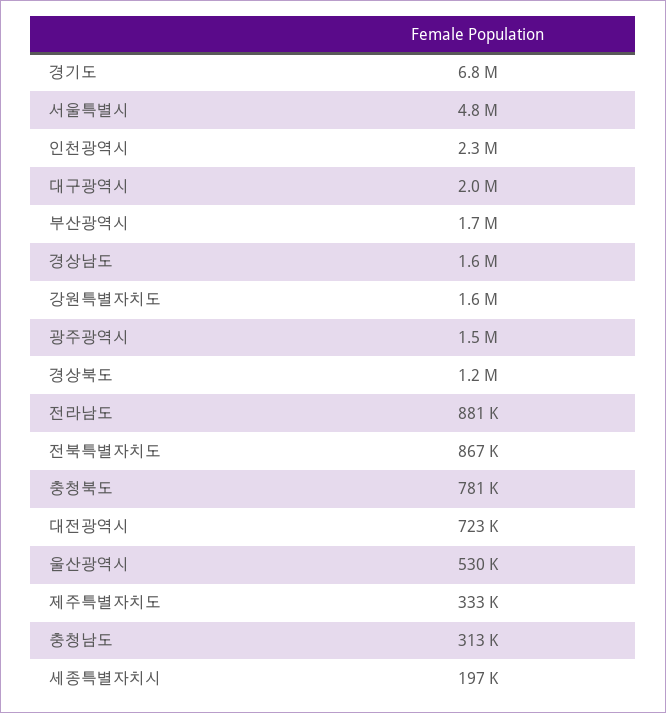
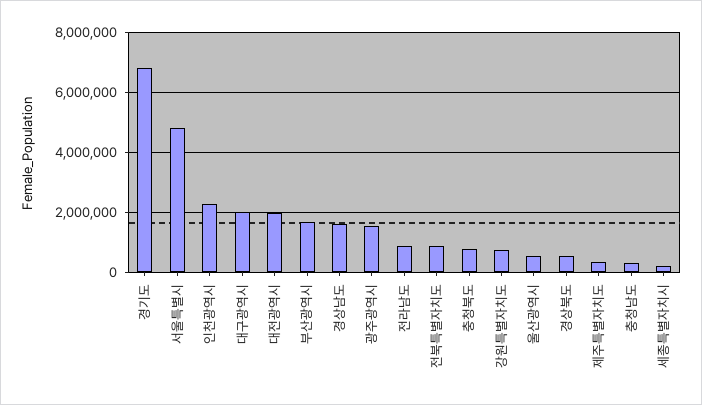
  {
    "경기도": 6800000,
    "서울특별시": 4800000,
    "인천광역시": 2300000,
    "대구광역시": 2000000,
    "부산광역시": 1700000,
    "경상남도": 1600000,
-   "강원특별자치도": 1600000,
+   "강원특별자치도": 750000,
    "광주광역시": 1500000,
-   "경상북도": 1200000,
+   "경상북도": 500000,
    "전라남도": 881000,
    "전북특별자치도": 867000,
    "충청북도": 781000,
-   "대전광역시": 723000,
+   "대전광역시": 2000000,
    "울산광역시": 530000,
    "제주특별자치도": 333000,
    "충청남도": 313000,
    "세종특별자치시": 197000
  }

